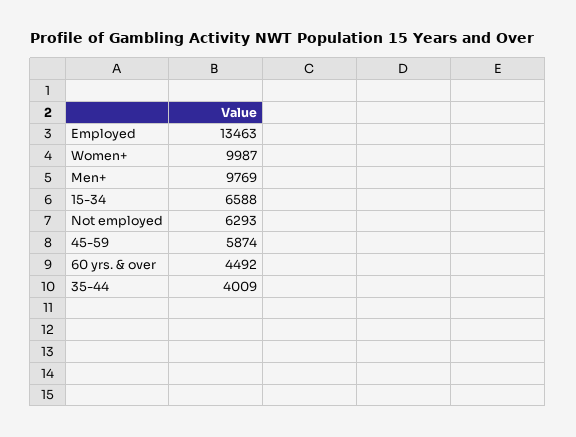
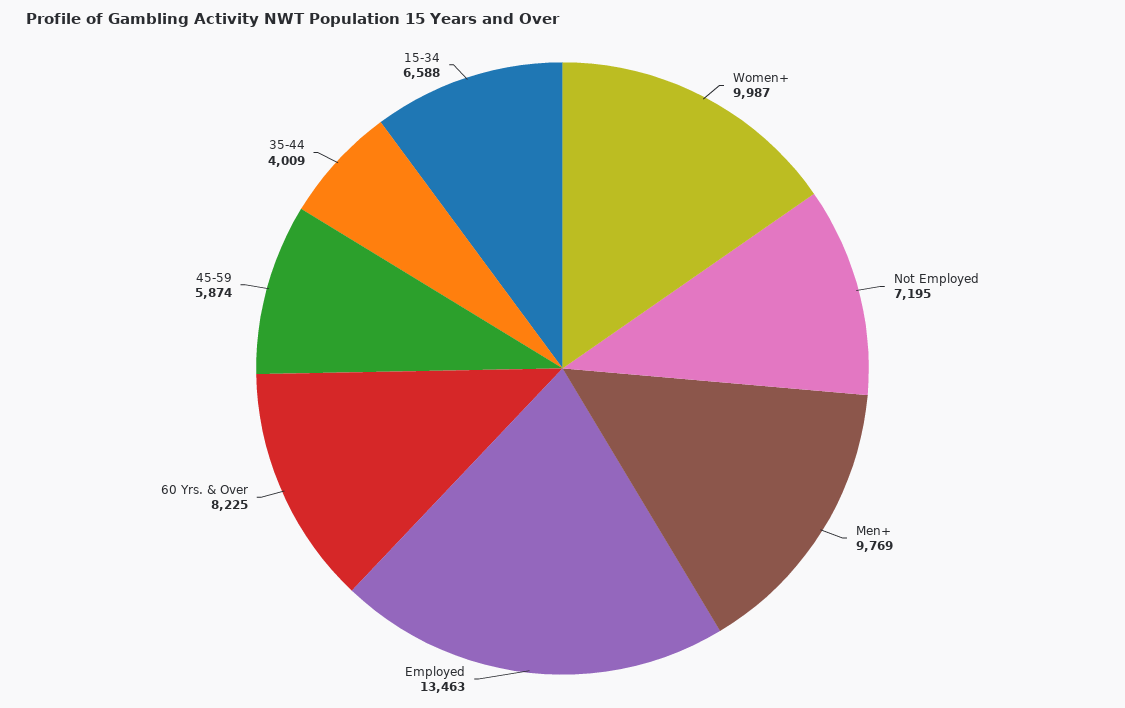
  {
    "Employed": 13463,
    "Women+": 9987,
    "Men+": 9769,
    "15-34": 6588,
-   "Not employed": 6293,
+   "Not employed": 7195,
    "45-59": 5874,
-   "60 yrs. & over": 4492,
+   "60 yrs. & over": 8225,
    "35-44": 4009
  }

